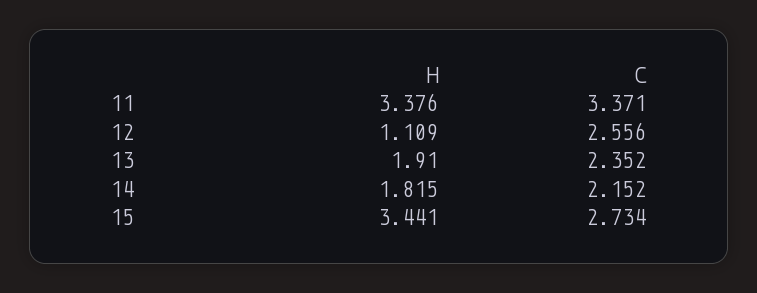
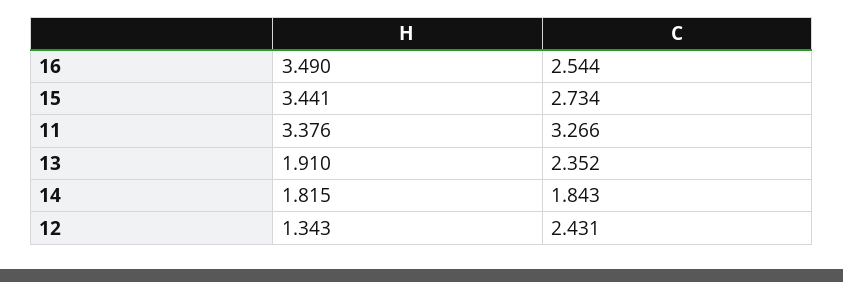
  {
    "H": {
      "11": 3.376,
-     "12": 1.109,
+     "12": 1.343,
      "13": 1.91,
      "14": 1.815,
-     "15": 3.441
+     "15": 3.441,
+     "16": 3.49
    },
    "C": {
-     "11": 3.371,
+     "11": 3.266,
-     "12": 2.556,
+     "12": 2.431,
      "13": 2.352,
-     "14": 2.152,
+     "14": 1.843,
-     "15": 2.734
+     "15": 2.734,
+     "16": 2.544
    }
  }

